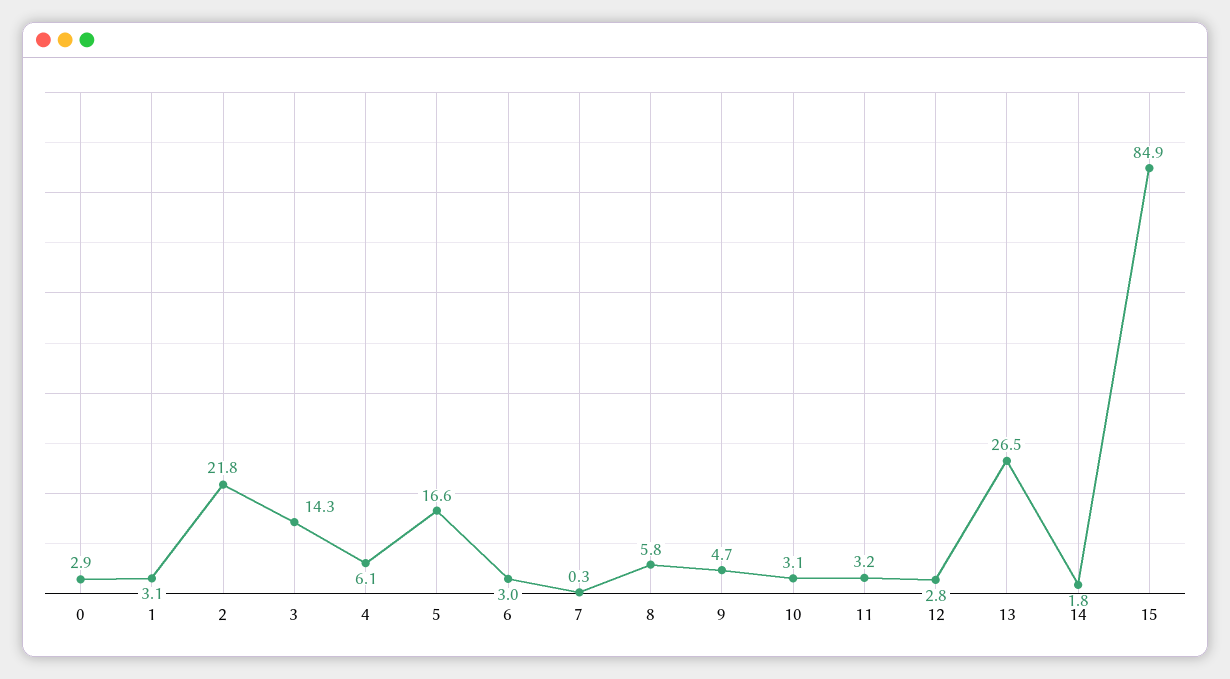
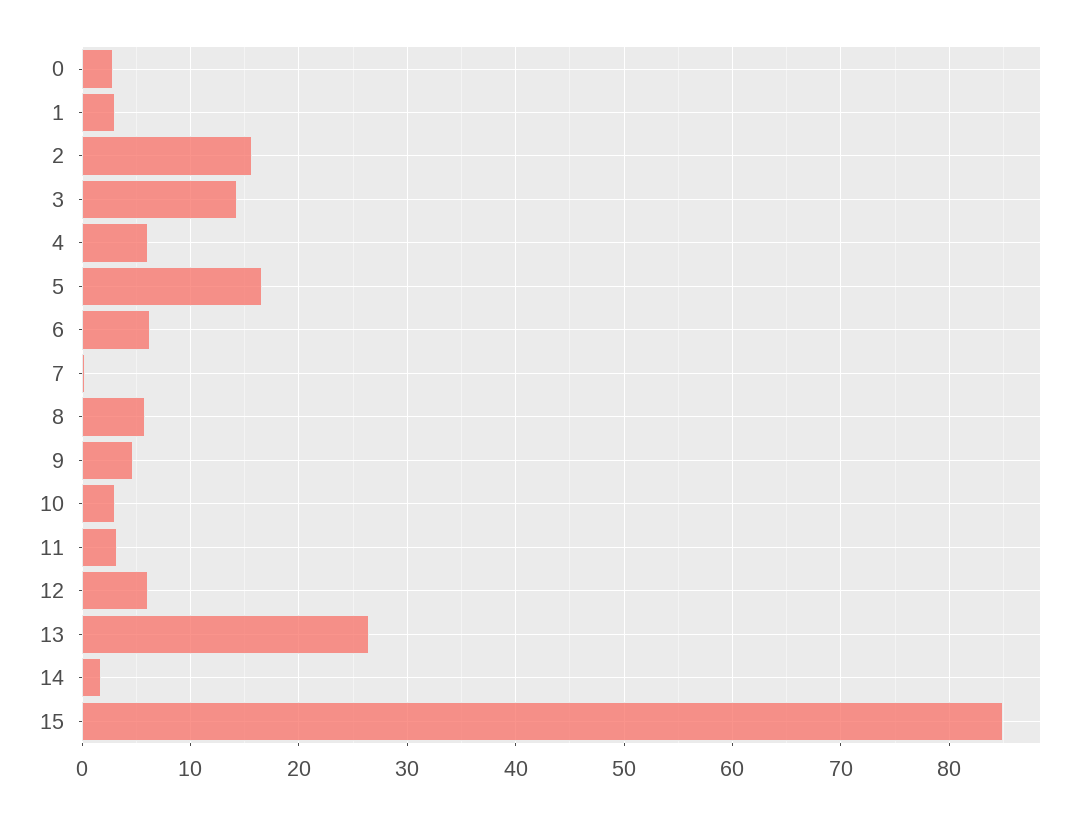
  {
    "0": 2.9,
    "1": 3.1,
-   "2": 21.8,
+   "2": 16,
    "3": 14.3,
    "4": 6.1,
    "5": 16.6,
-   "6": 3,
+   "6": 6,
    "7": 0.3,
    "8": 5.8,
    "9": 4.7,
    "10": 3.1,
    "11": 3.2,
-   "12": 2.8,
+   "12": 6,
    "13": 26.5,
    "14": 1.8,
    "15": 84.9
  }

